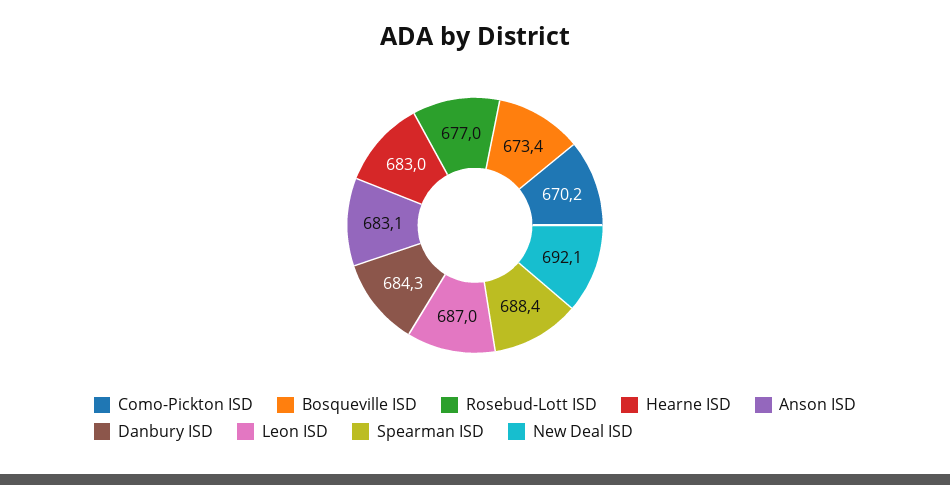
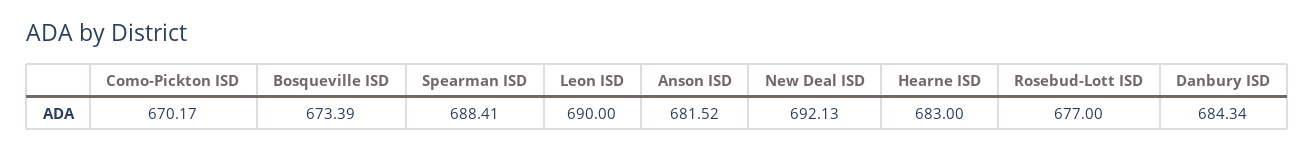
  {
    "Como-Pickton ISD": 670.17,
    "Bosqueville ISD": 673.39,
    "Rosebud-Lott ISD": 677,
    "Hearne ISD": 683,
-   "Anson ISD": 683.1,
+   "Anson ISD": 681.52,
    "Danbury ISD": 684.34,
-   "Leon ISD": 687,
+   "Leon ISD": 690,
    "Spearman ISD": 688.41,
    "New Deal ISD": 692.13
  }

